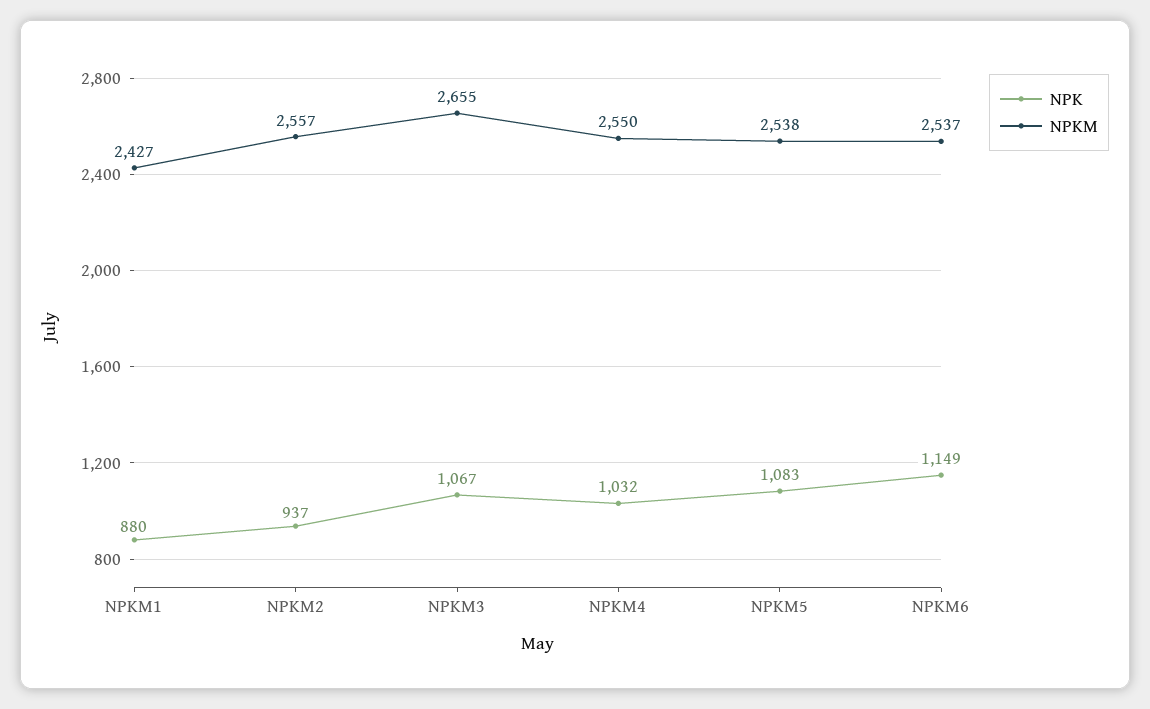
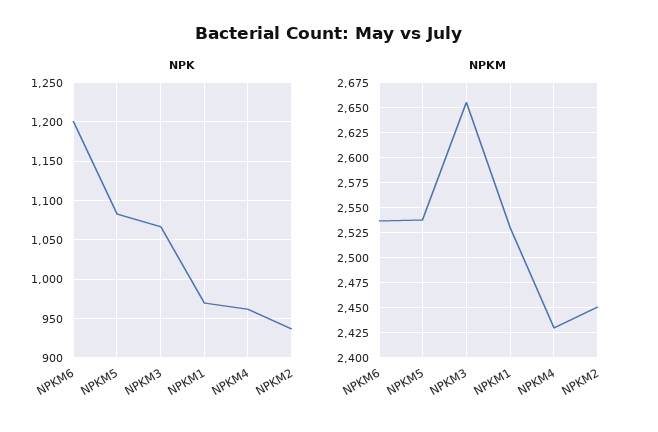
  {
    "NPK": {
-     "NPKM1": 880,
+     "NPKM1": 970,
      "NPKM2": 937,
      "NPKM3": 1067,
-     "NPKM4": 1032,
+     "NPKM4": 960,
      "NPKM5": 1083,
-     "NPKM6": 1149
+     "NPKM6": 1200
    },
    "NPKM": {
-     "NPKM1": 2427,
+     "NPKM1": 2525,
-     "NPKM2": 2557,
+     "NPKM2": 2450,
      "NPKM3": 2655,
-     "NPKM4": 2550,
+     "NPKM4": 2425,
      "NPKM5": 2538,
      "NPKM6": 2537
    }
  }

